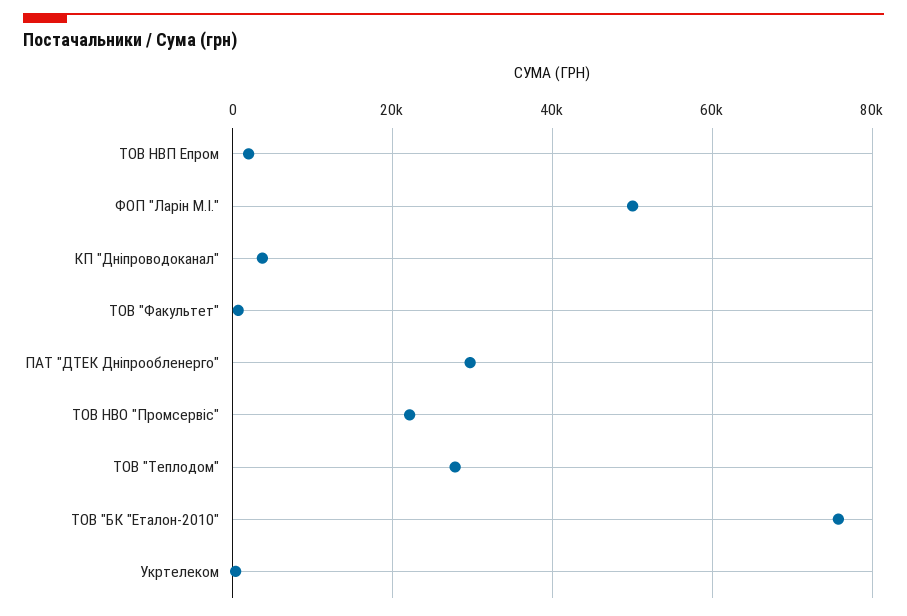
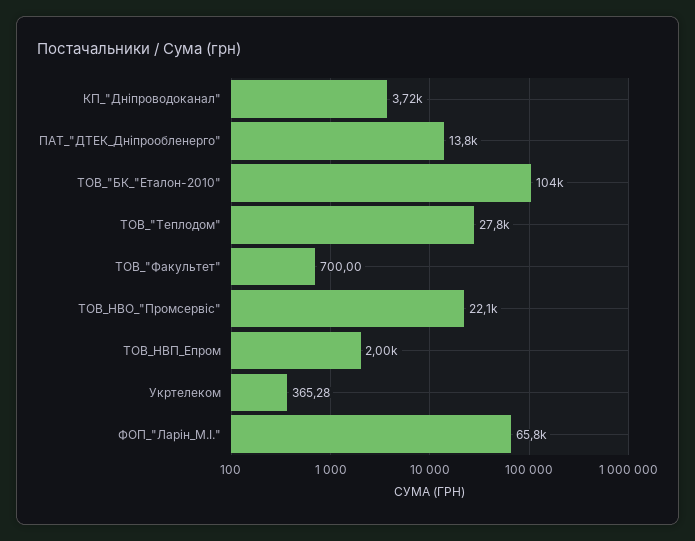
  {
    "ТОВ НВП Епром": 2000,
-   "ФОП \"Ларін М.І.\"": 50000,
+   "ФОП \"Ларін М.І.\"": 65800,
    "КП \"Дніпроводоканал\"": 3720,
    "ТОВ \"Факультет\"": 700,
-   "ПАТ \"ДТЕК Дніпрообленерго\"": 30000,
+   "ПАТ \"ДТЕК Дніпрообленерго\"": 13800,
    "ТОВ НВО \"Промсервіс\"": 22100,
    "ТОВ \"Теплодом\"": 27800,
-   "ТОВ \"БК \"Еталон-2010\"": 76000,
+   "ТОВ \"БК \"Еталон-2010\"": 104000,
    "Укртелеком": 365.28
  }

